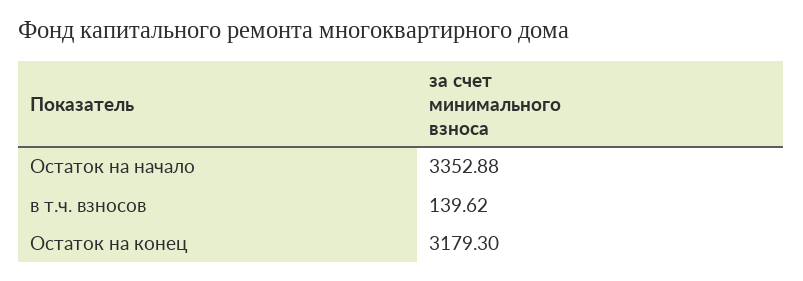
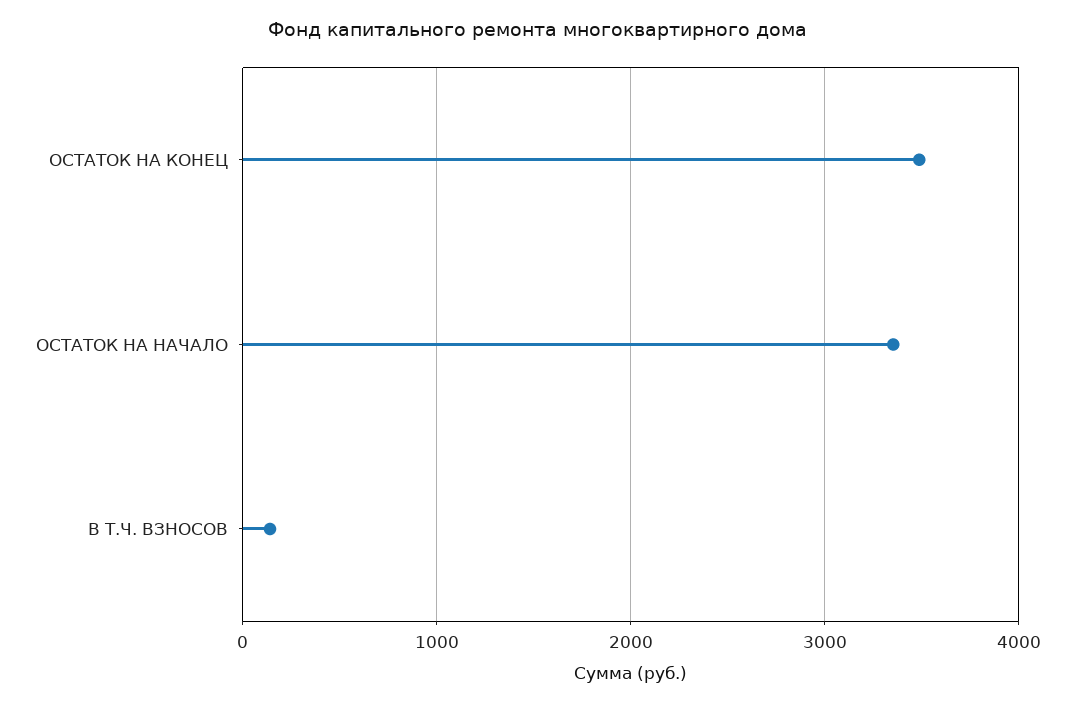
  {
    "Остаток на начало": 3352.88,
    "в т.ч. взносов": 139.62,
-   "Остаток на конец": 3179.3
+   "Остаток на конец": 3500
  }

